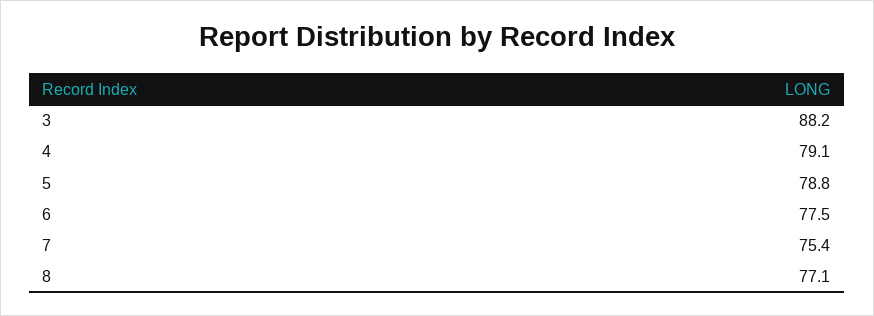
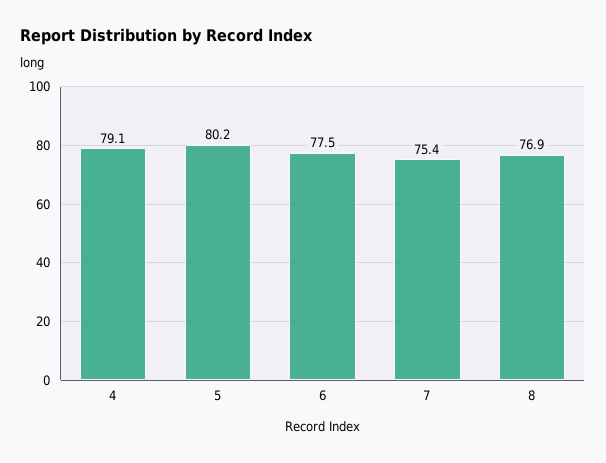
  {
-   "3": 88.2,
    "4": 79.1,
-   "5": 78.8,
+   "5": 80.2,
    "6": 77.5,
    "7": 75.4,
-   "8": 77.1
+   "8": 76.9
  }

